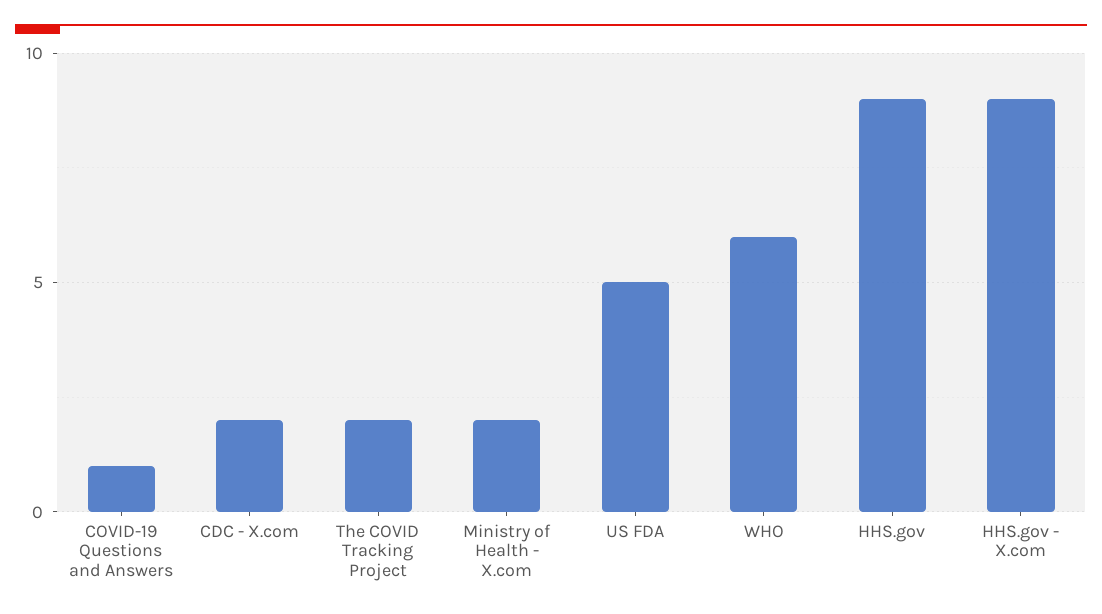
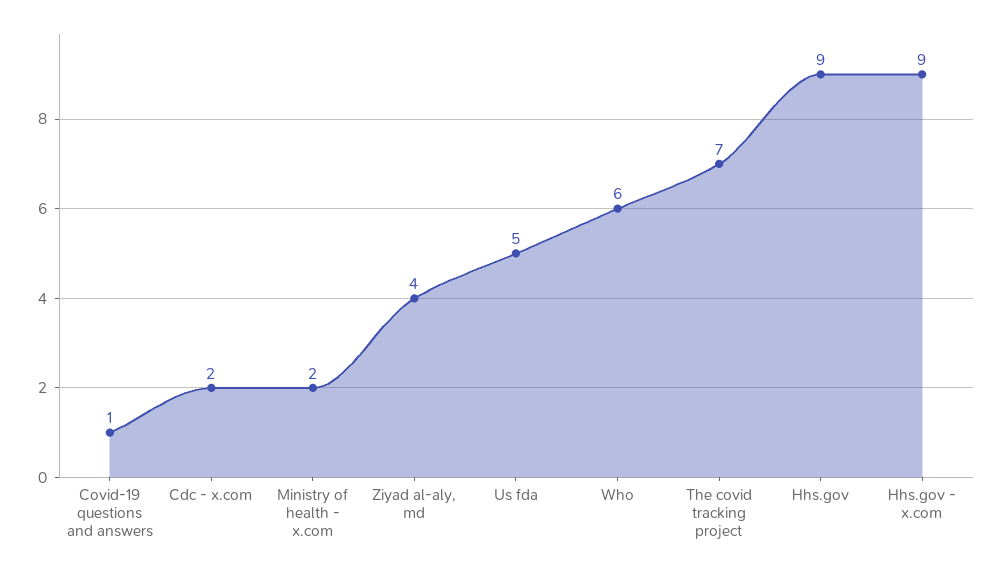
  {
    "COVID-19 Questions and Answers": 1,
    "CDC - X.com": 2,
-   "The COVID Tracking Project": 2,
+   "The COVID Tracking Project": 7,
    "Ministry of Health - X.com": 2,
    "US FDA": 5,
    "WHO": 6,
    "HHS.gov": 9,
-   "HHS.gov - X.com": 9
+   "HHS.gov - X.com": 9,
+   "Ziyad al-aly, md": 4
  }

